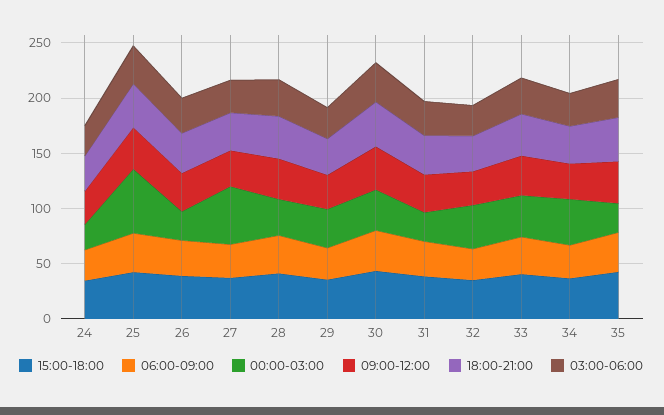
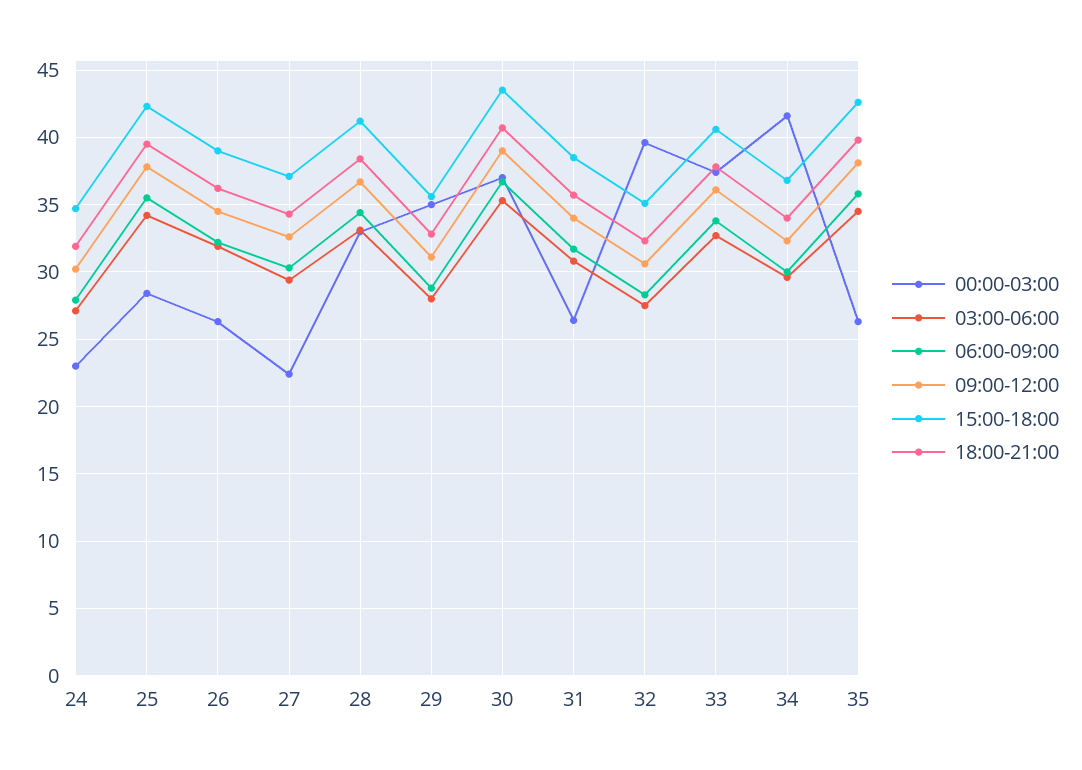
  {
    "15:00-18:00": {
      "24": 34.5,
      "25": 42.5,
      "26": 39,
      "27": 37,
      "28": 41,
      "29": 35.5,
      "30": 43.5,
      "31": 38.5,
      "32": 35,
      "33": 40.5,
      "34": 37,
      "35": 42.5
    },
    "06:00-09:00": {
      "24": 28,
      "25": 35.5,
      "26": 32,
      "27": 30.5,
      "28": 34.5,
      "29": 29,
      "30": 36.5,
      "31": 31.5,
      "32": 28.5,
      "33": 34,
      "34": 30,
      "35": 36
    },
    "00:00-03:00": {
      "24": 23,
-     "25": 60,
+     "25": 28.5,
      "26": 26.5,
-     "27": 50,
+     "27": 22.5,
      "28": 33,
      "29": 35,
      "30": 37,
      "31": 26.5,
      "32": 39.5,
      "33": 37.5,
      "34": 41.5,
      "35": 26.5
    },
    "09:00-12:00": {
      "24": 30,
      "25": 38,
      "26": 34.5,
      "27": 32.5,
      "28": 36.5,
      "29": 31,
      "30": 39,
      "31": 34,
      "32": 30.5,
      "33": 36,
      "34": 32.5,
      "35": 38
    },
    "18:00-21:00": {
      "24": 32,
      "25": 39.5,
      "26": 36,
      "27": 34.5,
      "28": 38.5,
      "29": 33,
      "30": 40.5,
      "31": 35.5,
      "32": 32.5,
      "33": 38,
      "34": 34,
      "35": 40
    },
    "03:00-06:00": {
      "24": 27,
      "25": 34,
      "26": 32,
      "27": 29.5,
      "28": 33,
      "29": 28,
      "30": 35.5,
      "31": 31,
      "32": 27.5,
      "33": 32.5,
      "34": 29.5,
      "35": 34.5
    }
  }

